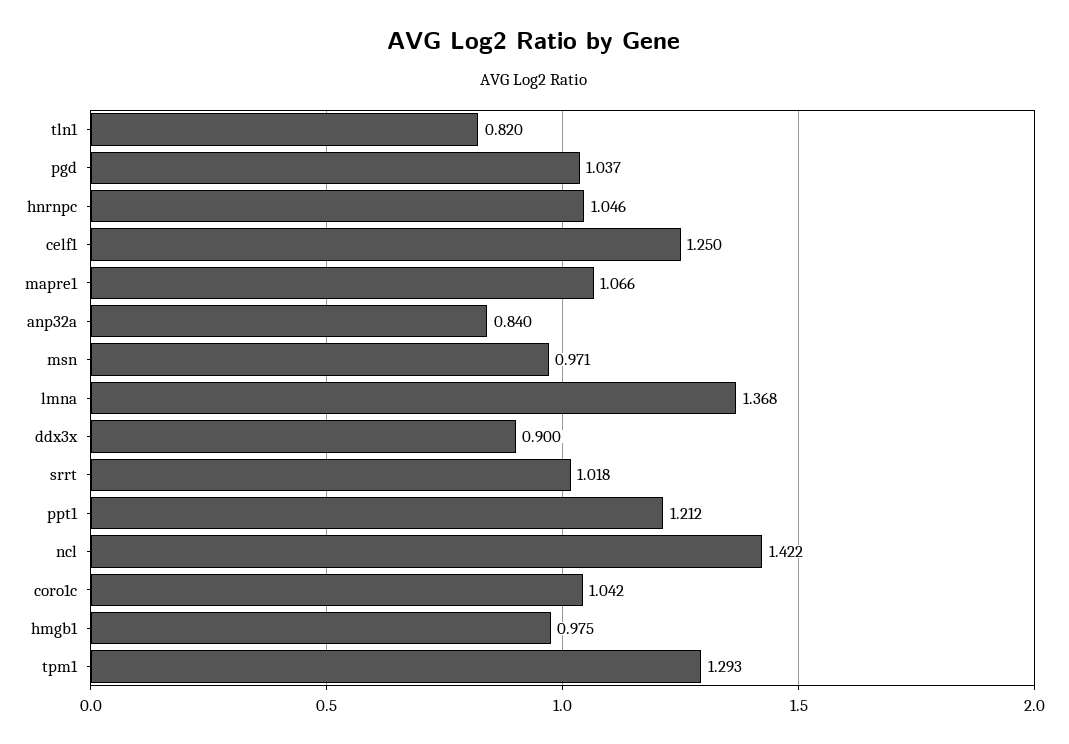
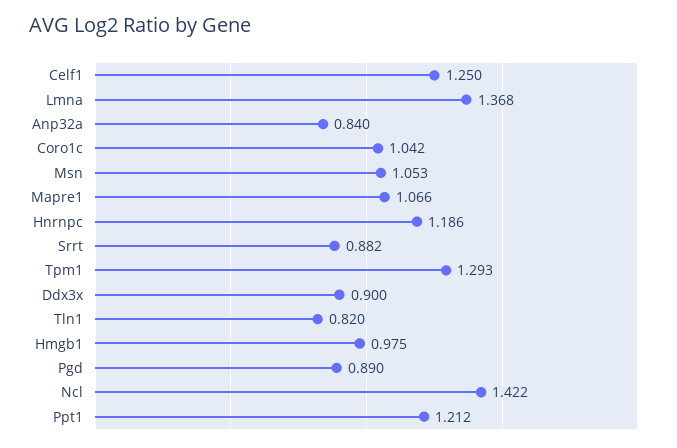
  {
    "tln1": 0.82,
-   "pgd": 1.037,
+   "pgd": 0.89,
-   "hnrnpc": 1.046,
+   "hnrnpc": 1.186,
    "celf1": 1.25,
    "mapre1": 1.066,
    "anp32a": 0.84,
-   "msn": 0.971,
+   "msn": 1.053,
    "lmna": 1.368,
    "ddx3x": 0.9,
-   "srrt": 1.018,
+   "srrt": 0.882,
    "ppt1": 1.212,
    "ncl": 1.422,
    "coro1c": 1.042,
    "hmgb1": 0.975,
    "tpm1": 1.293
  }

